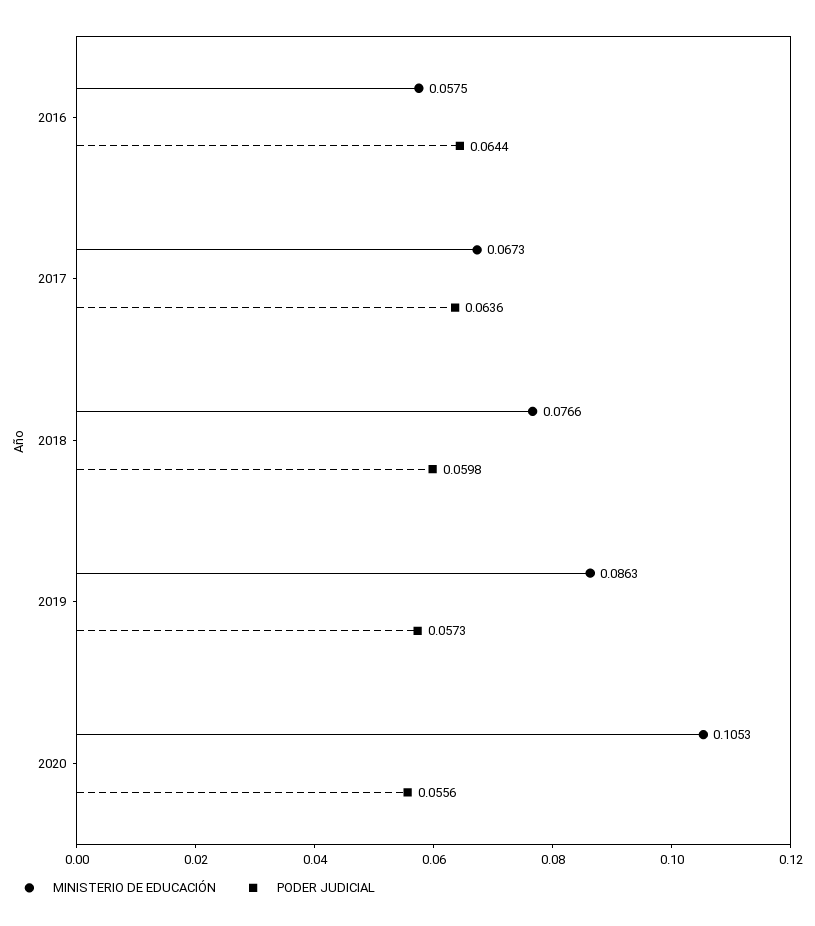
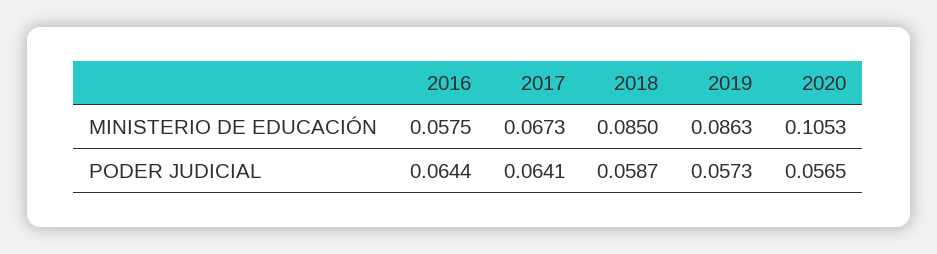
  {
    "MINISTERIO DE EDUCACIÓN": {
      "2016": 0.0575,
      "2017": 0.0673,
-     "2018": 0.0766,
+     "2018": 0.085,
      "2019": 0.0863,
      "2020": 0.1053
    },
    "PODER JUDICIAL": {
      "2016": 0.0644,
-     "2017": 0.0636,
+     "2017": 0.0641,
-     "2018": 0.0598,
+     "2018": 0.0587,
      "2019": 0.0573,
-     "2020": 0.0556
+     "2020": 0.0565
    }
  }

